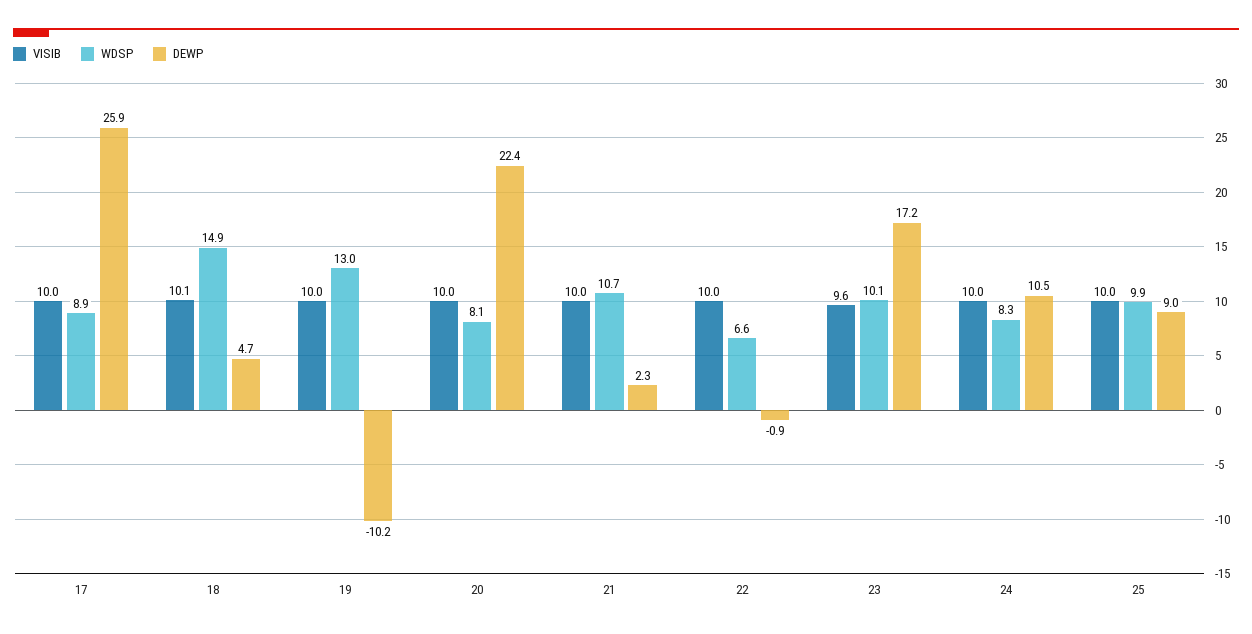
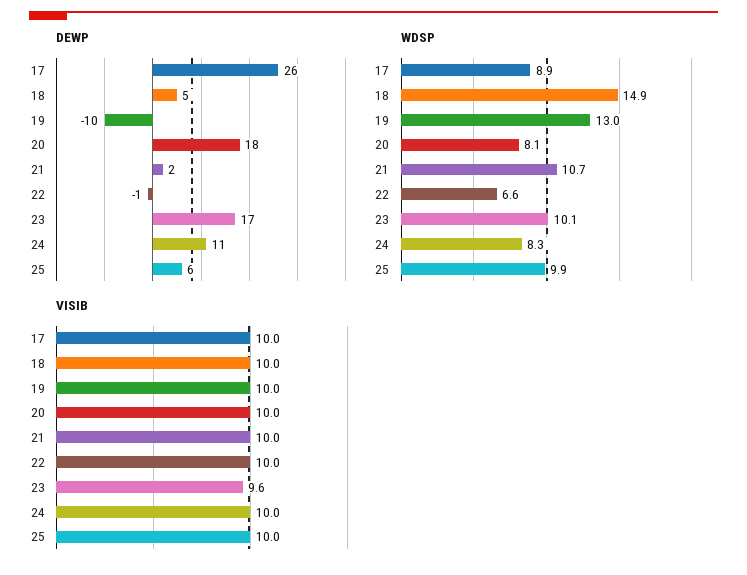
  {
    "VISIB": {
      "17": 10,
-     "18": 10.1,
+     "18": 10,
      "19": 10,
      "20": 10,
      "21": 10,
      "22": 10,
      "23": 9.6,
      "24": 10,
      "25": 10
    },
    "WDSP": {
      "17": 8.9,
      "18": 14.9,
      "19": 13,
      "20": 8.1,
      "21": 10.7,
      "22": 6.6,
      "23": 10.1,
      "24": 8.3,
      "25": 9.9
    },
    "DEWP": {
      "17": 25.9,
      "18": 4.7,
      "19": -10.2,
-     "20": 22.4,
+     "20": 18,
      "21": 2.3,
      "22": -0.9,
      "23": 17.2,
      "24": 10.5,
-     "25": 9
+     "25": 6
    }
  }

